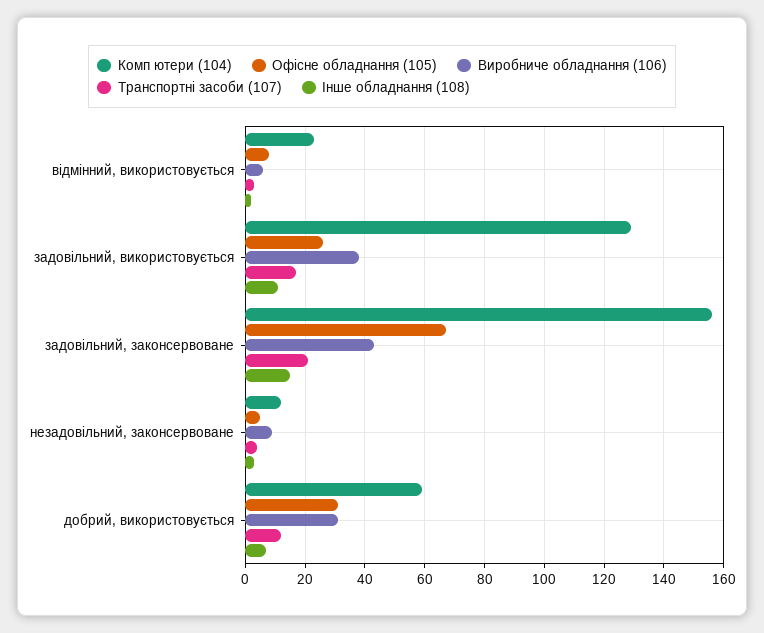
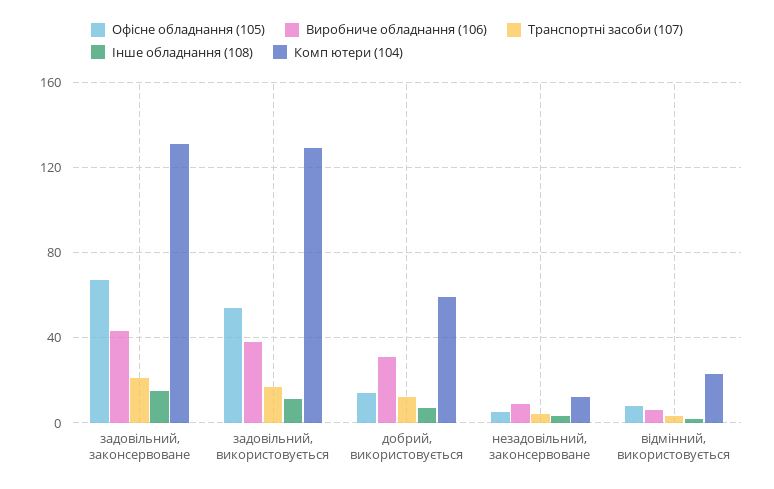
  {
    "Комп ютери (104)": {
      "відмінний, використовується": 25,
      "задовільний, використовується": 130,
-     "задовільний, законсервоване": 155,
+     "задовільний, законсервоване": 130,
      "незадовільний, законсервоване": 10,
      "добрий, використовується": 60
    },
    "Офісне обладнання (105)": {
      "відмінний, використовується": 10,
-     "задовільний, використовується": 25,
+     "задовільний, використовується": 55,
      "задовільний, законсервоване": 65,
      "незадовільний, законсервоване": 5,
-     "добрий, використовується": 30
+     "добрий, використовується": 15
    },
    "Виробниче обладнання (106)": {
      "відмінний, використовується": 5,
      "задовільний, використовується": 40,
      "задовільний, законсервоване": 45,
      "незадовільний, законсервоване": 10,
      "добрий, використовується": 30
    },
    "Транспортні засоби (107)": {
      "відмінний, використовується": 5,
      "задовільний, використовується": 15,
      "задовільний, законсервоване": 20,
      "незадовільний, законсервоване": 5,
      "добрий, використовується": 10
    },
    "Інше обладнання (108)": {
      "відмінний, використовується": 0,
      "задовільний, використовується": 10,
      "задовільний, законсервоване": 15,
      "незадовільний, законсервоване": 5,
      "добрий, використовується": 5
    }
  }

